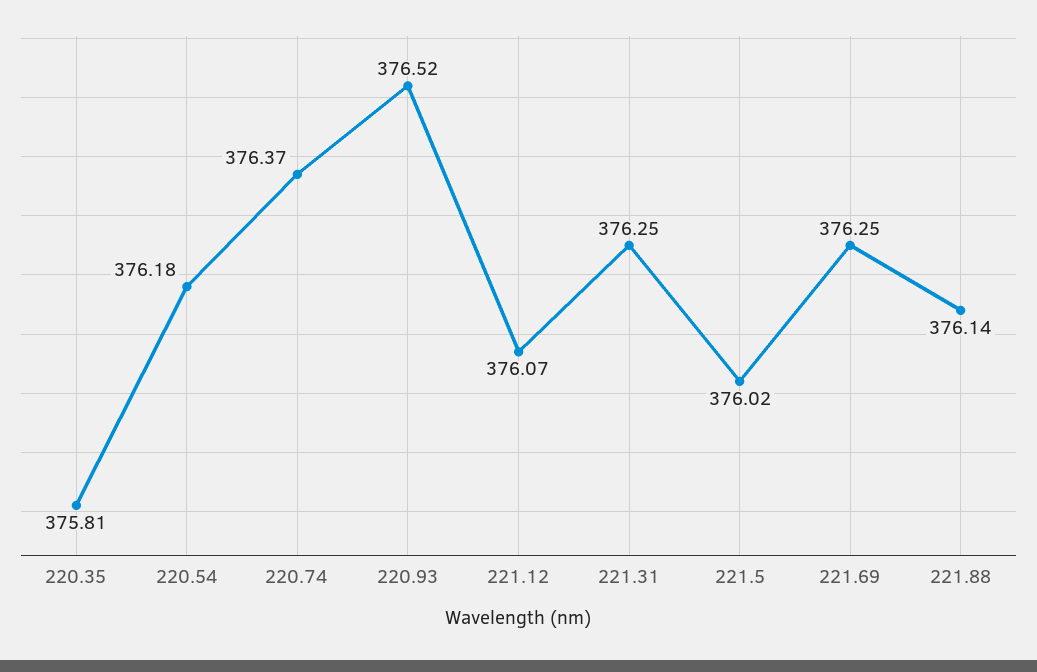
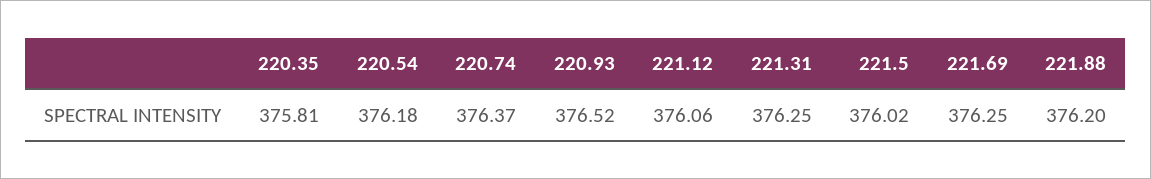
  {
    "220.35": 375.81,
    "220.54": 376.18,
    "220.74": 376.37,
    "220.93": 376.52,
-   "221.12": 376.07,
+   "221.12": 376.06,
    "221.31": 376.25,
    "221.5": 376.02,
    "221.69": 376.25,
-   "221.88": 376.14
+   "221.88": 376.2
  }

